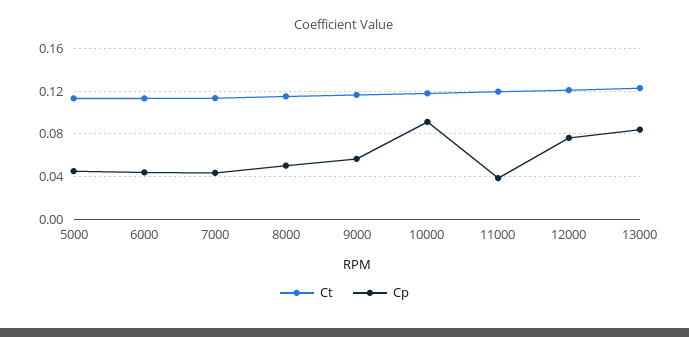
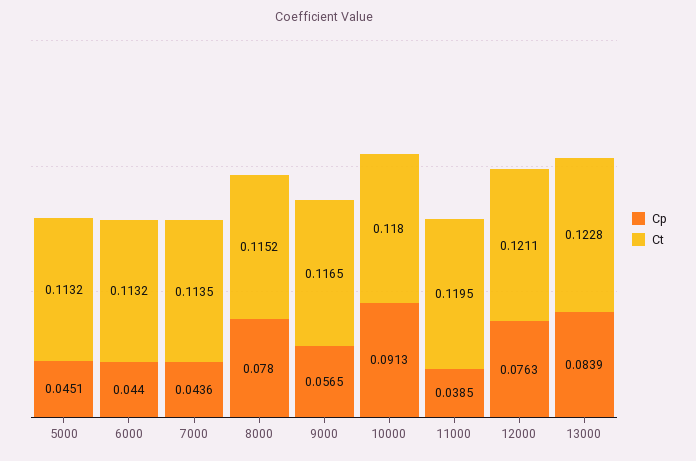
  {
    "Ct": {
      "5000": 0.1132,
      "6000": 0.1132,
      "7000": 0.1135,
      "8000": 0.1152,
      "9000": 0.1165,
      "10000": 0.118,
      "11000": 0.1195,
      "12000": 0.1211,
      "13000": 0.1228
    },
    "Cp": {
      "5000": 0.0451,
      "6000": 0.044,
      "7000": 0.0436,
-     "8000": 0.05,
+     "8000": 0.078,
      "9000": 0.0565,
      "10000": 0.0913,
      "11000": 0.0385,
      "12000": 0.0763,
      "13000": 0.0839
    }
  }

